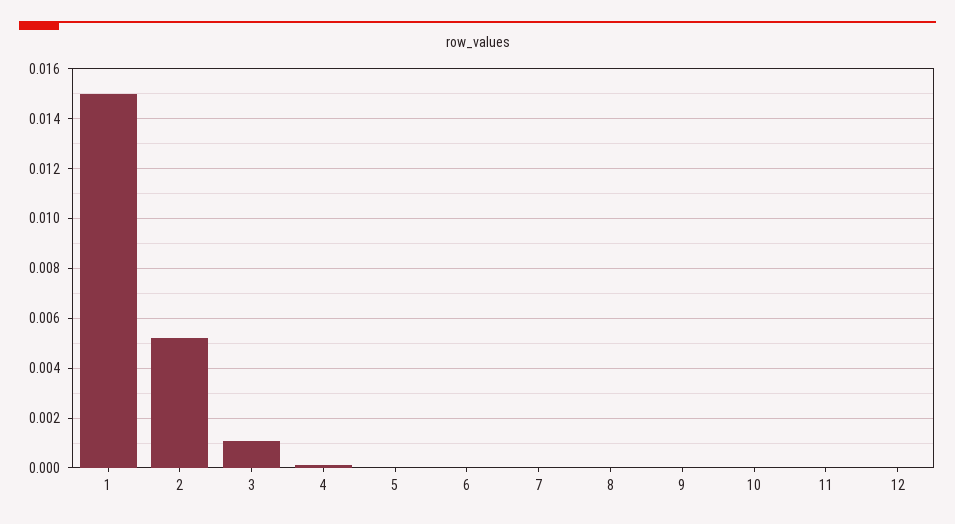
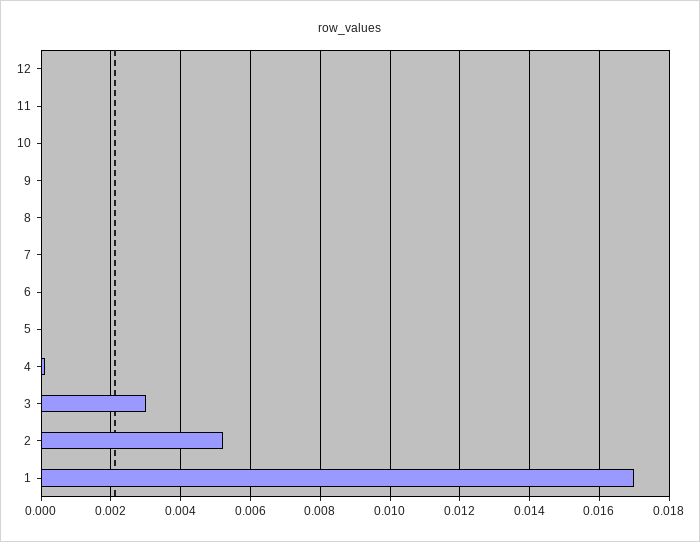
  {
-   "1": 0.015,
+   "1": 0.017,
    "2": 0.005,
-   "3": 0.001,
+   "3": 0.003,
    "4": 0,
    "5": 0,
    "6": 0,
    "7": 0,
    "8": 0,
    "9": 0,
    "10": 0,
    "11": 0,
    "12": 0
  }

